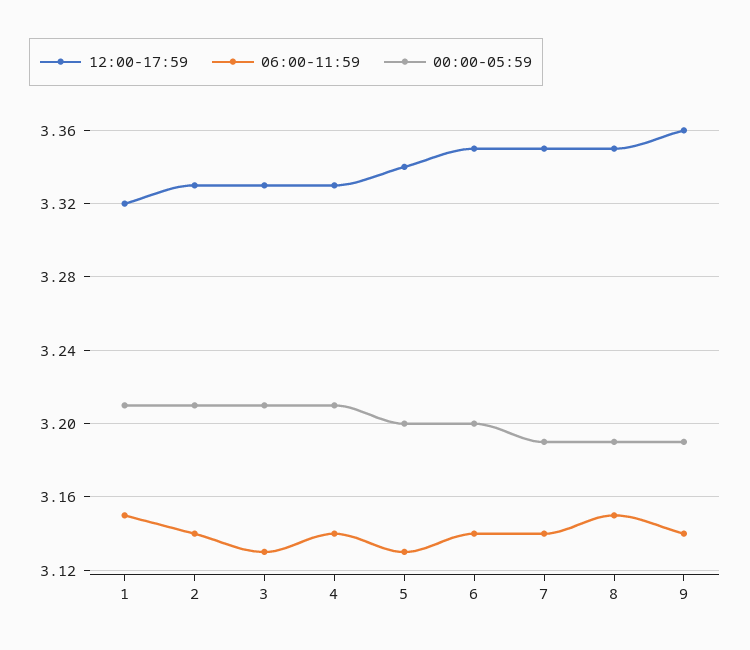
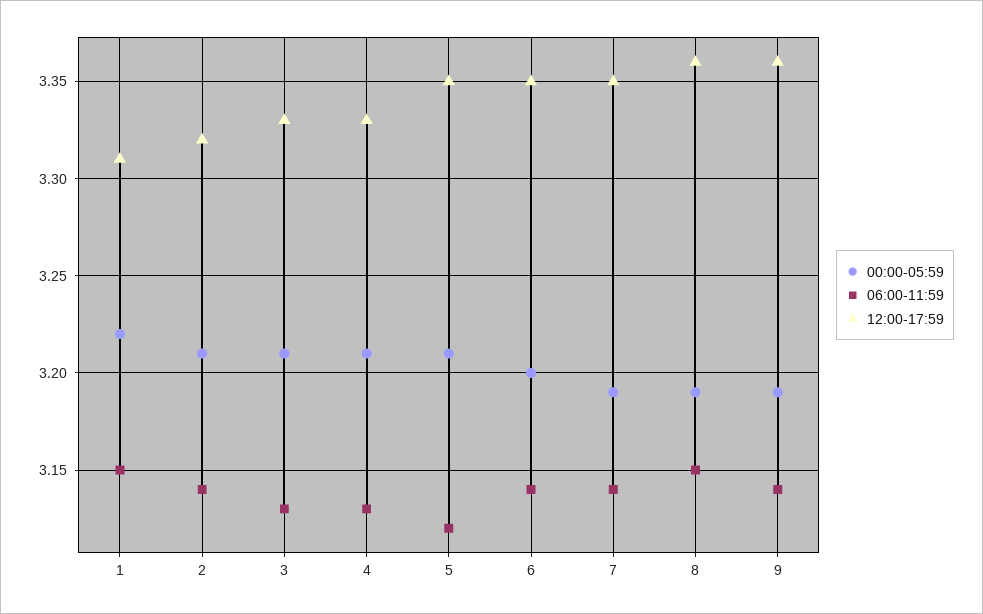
  {
    "12:00-17:59": {
-     "1": 3.32,
+     "1": 3.31,
-     "2": 3.33,
+     "2": 3.32,
      "3": 3.33,
      "4": 3.33,
-     "5": 3.34,
+     "5": 3.35,
      "6": 3.35,
      "7": 3.35,
-     "8": 3.35,
+     "8": 3.36,
      "9": 3.36
    },
    "06:00-11:59": {
      "1": 3.15,
      "2": 3.14,
      "3": 3.13,
-     "4": 3.14,
+     "4": 3.13,
-     "5": 3.13,
+     "5": 3.12,
      "6": 3.14,
      "7": 3.14,
      "8": 3.15,
      "9": 3.14
    },
    "00:00-05:59": {
-     "1": 3.21,
+     "1": 3.22,
      "2": 3.21,
      "3": 3.21,
      "4": 3.21,
-     "5": 3.2,
+     "5": 3.21,
      "6": 3.2,
      "7": 3.19,
      "8": 3.19,
      "9": 3.19
    }
  }

